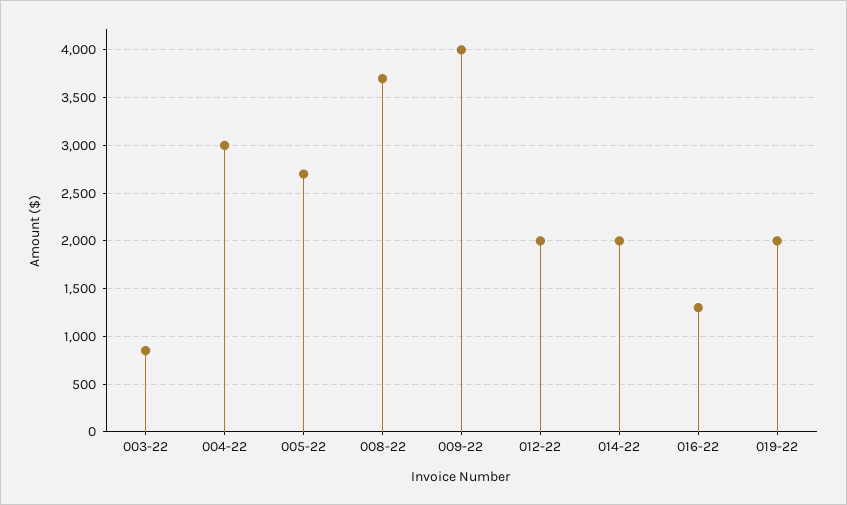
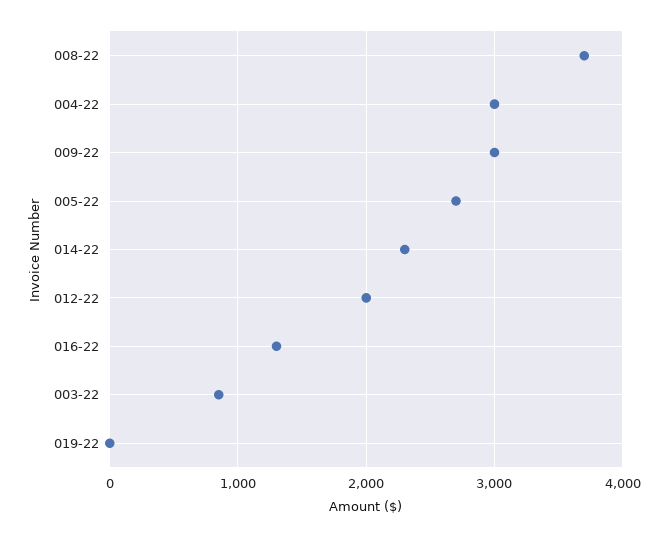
  {
    "003-22": 900,
    "004-22": 3000,
    "005-22": 2700,
    "008-22": 3700,
-   "009-22": 4000,
+   "009-22": 3000,
    "012-22": 2000,
-   "014-22": 2000,
+   "014-22": 2300,
    "016-22": 1300,
-   "019-22": 2000
+   "019-22": 0
  }

